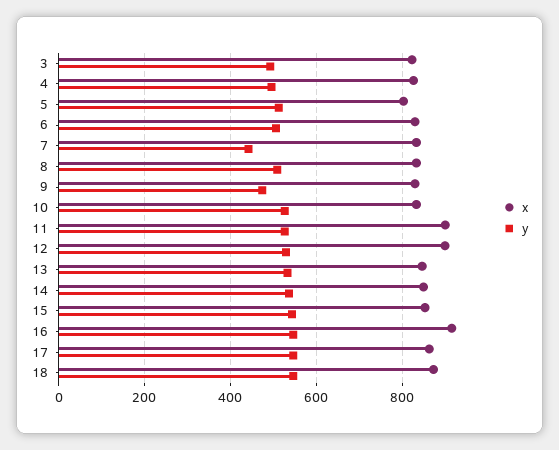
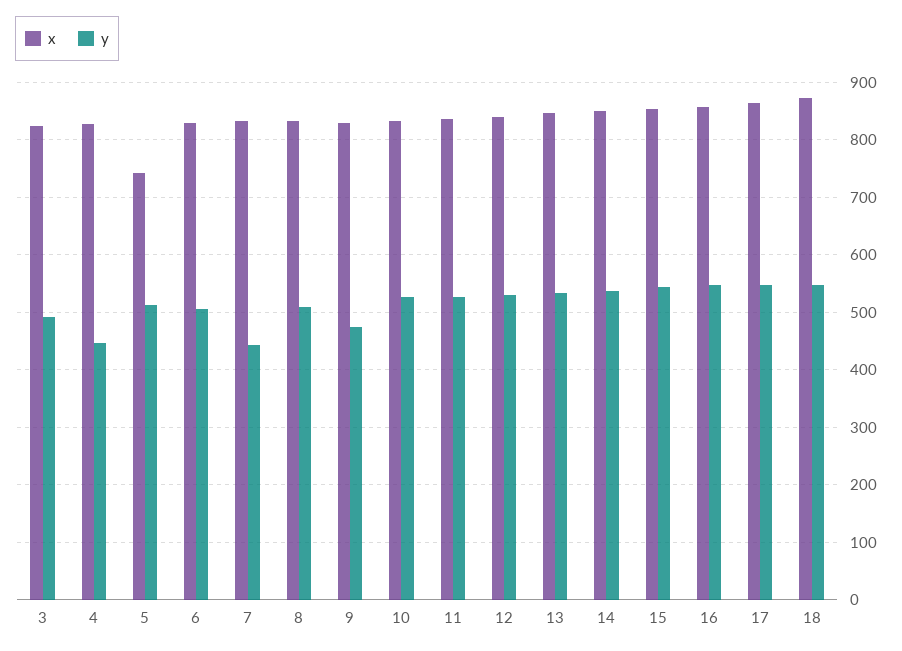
  {
    "x": {
      "3": 820,
      "4": 820,
-     "5": 800,
+     "5": 740,
      "6": 840,
      "7": 840,
      "8": 840,
      "9": 840,
      "10": 840,
-     "11": 900,
+     "11": 840,
-     "12": 900,
+     "12": 840,
      "13": 840,
      "14": 860,
      "15": 860,
-     "16": 920,
+     "16": 860,
      "17": 860,
      "18": 880
    },
    "y": {
      "3": 500,
-     "4": 500,
+     "4": 440,
      "5": 520,
      "6": 500,
      "7": 440,
      "8": 500,
      "9": 480,
      "10": 520,
      "11": 520,
      "12": 520,
      "13": 540,
      "14": 540,
      "15": 540,
      "16": 540,
      "17": 540,
      "18": 540
    }
  }

